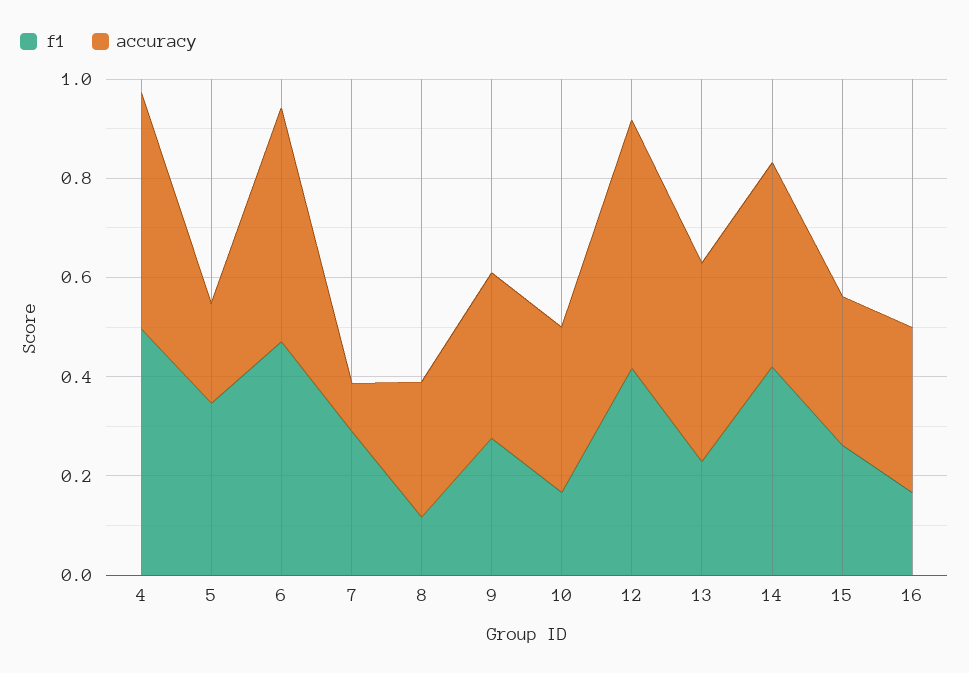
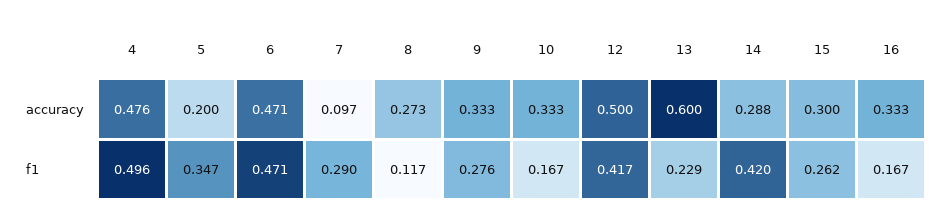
  {
    "f1": {
      "4": 0.496,
      "5": 0.347,
      "6": 0.471,
      "7": 0.29,
      "8": 0.117,
      "9": 0.276,
      "10": 0.167,
      "12": 0.417,
      "13": 0.229,
      "14": 0.42,
      "15": 0.262,
      "16": 0.167
    },
    "accuracy": {
      "4": 0.476,
      "5": 0.2,
      "6": 0.471,
      "7": 0.097,
      "8": 0.273,
      "9": 0.333,
      "10": 0.333,
      "12": 0.5,
-     "13": 0.4,
+     "13": 0.6,
-     "14": 0.4,
+     "14": 0.288,
      "15": 0.3,
      "16": 0.333
    }
  }

